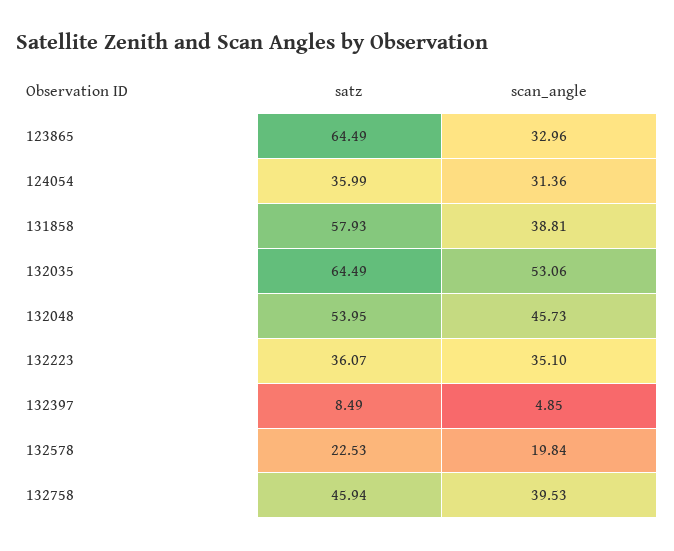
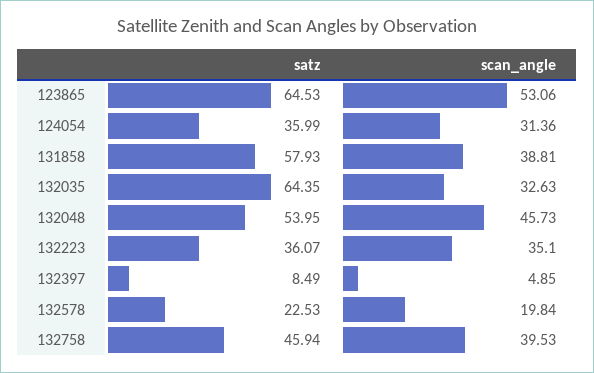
  {
    "satz": {
-     "123865": 64.49,
+     "123865": 64.53,
      "124054": 35.99,
      "131858": 57.93,
-     "132035": 64.49,
+     "132035": 64.35,
      "132048": 53.95,
      "132223": 36.07,
      "132397": 8.49,
      "132578": 22.53,
      "132758": 45.94
    },
    "scan_angle": {
-     "123865": 32.96,
+     "123865": 53.06,
      "124054": 31.36,
      "131858": 38.81,
-     "132035": 53.06,
+     "132035": 32.63,
      "132048": 45.73,
      "132223": 35.1,
      "132397": 4.85,
      "132578": 19.84,
      "132758": 39.53
    }
  }

